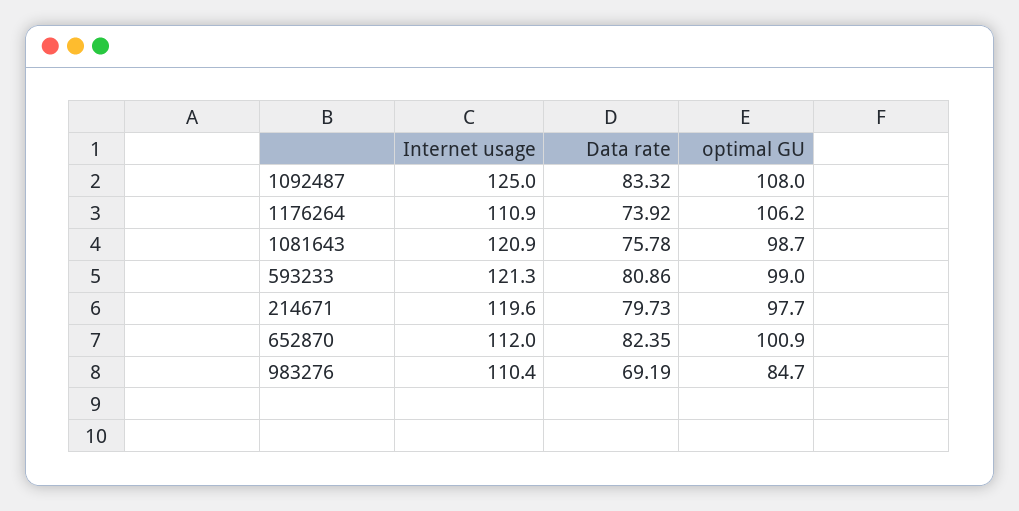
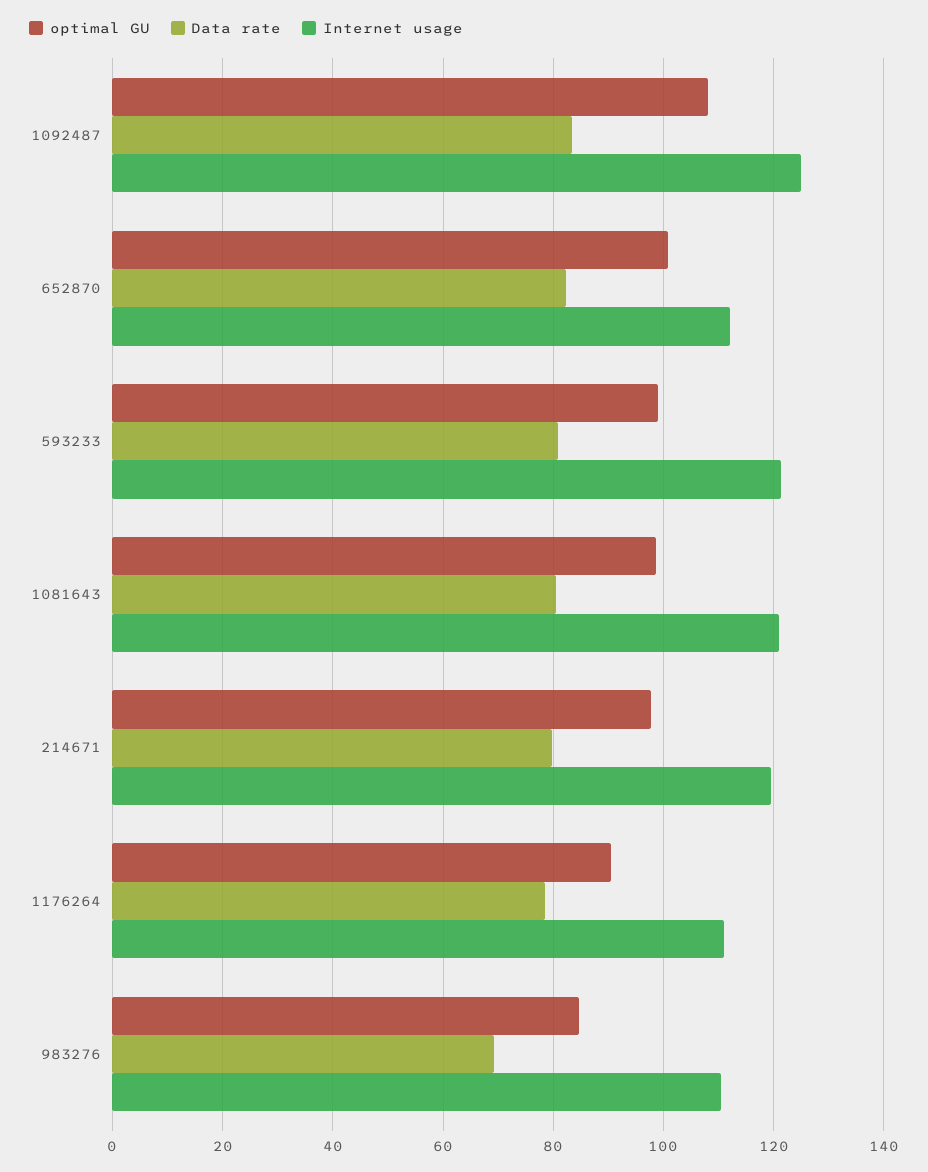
  {
    "Internet usage": {
      "1092487": 125,
      "1176264": 110.9,
      "1081643": 120.9,
      "593233": 121.3,
      "214671": 119.6,
      "652870": 112,
      "983276": 110.4
    },
    "Data rate": {
      "1092487": 83.32,
-     "1176264": 73.92,
+     "1176264": 78,
-     "1081643": 75.78,
+     "1081643": 80,
      "593233": 80.86,
      "214671": 79.73,
      "652870": 82.35,
      "983276": 69.19
    },
    "optimal GU": {
      "1092487": 108,
-     "1176264": 106.2,
+     "1176264": 90,
      "1081643": 98.7,
      "593233": 99,
      "214671": 97.7,
      "652870": 100.9,
      "983276": 84.7
    }
  }

